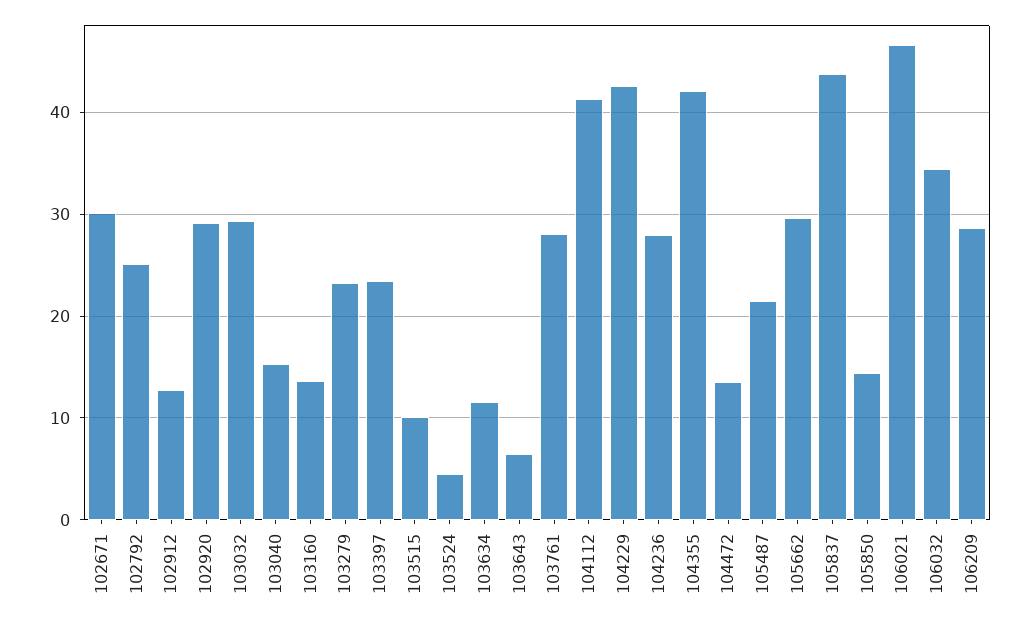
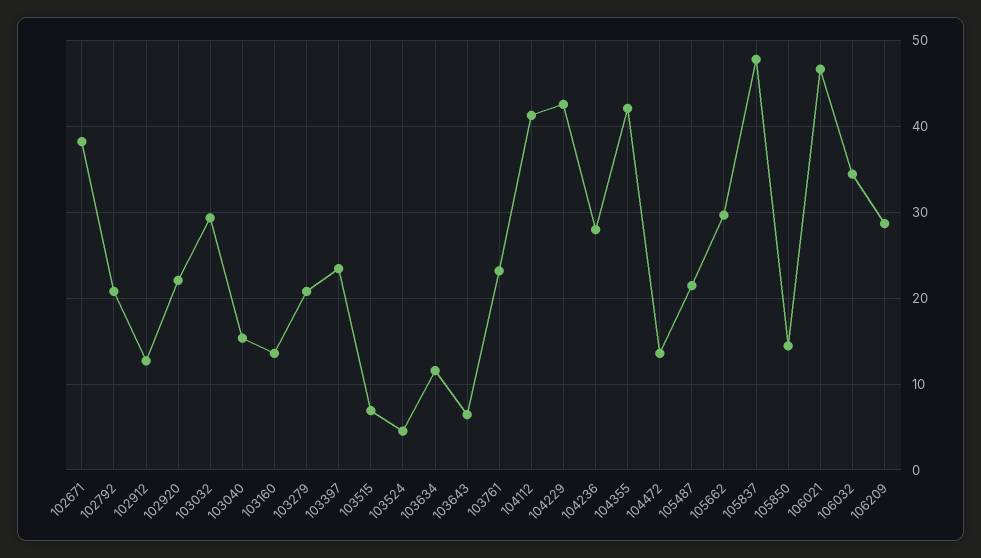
  {
-   "102671": 30,
+   "102671": 38,
-   "102792": 25,
+   "102792": 21,
    "102912": 13,
-   "102920": 29,
+   "102920": 22,
    "103032": 29,
    "103040": 15,
    "103160": 14,
-   "103279": 23,
+   "103279": 21,
    "103397": 23,
-   "103515": 10,
+   "103515": 7,
    "103524": 5,
    "103634": 12,
    "103643": 6,
-   "103761": 28,
+   "103761": 23,
    "104112": 41,
    "104229": 43,
    "104236": 28,
    "104355": 42,
    "104472": 14,
    "105487": 21,
    "105662": 30,
-   "105837": 44,
+   "105837": 48,
    "105850": 14,
    "106021": 47,
    "106032": 34,
    "106209": 29
  }

